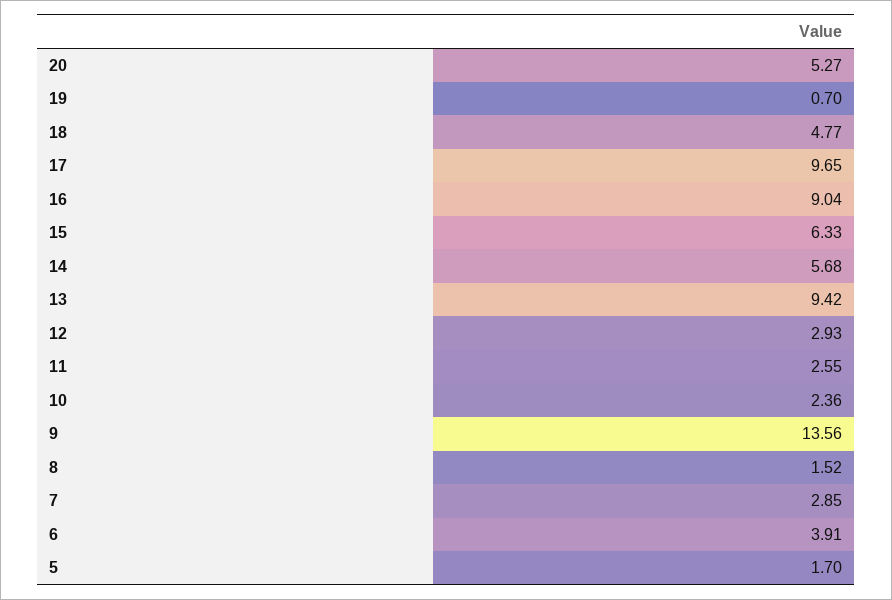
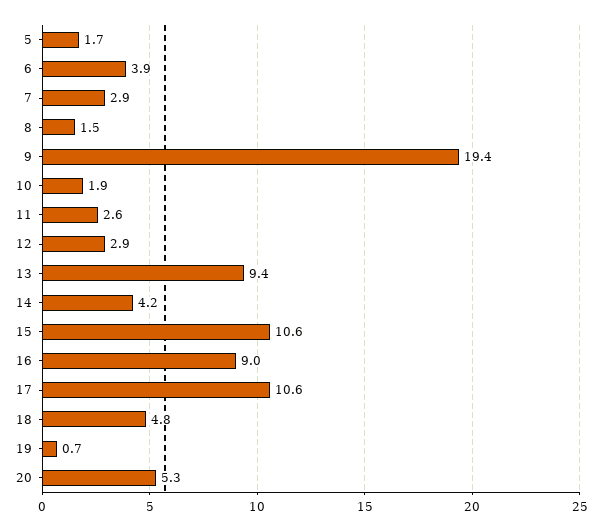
  {
    "20": 5.27,
    "19": 0.7,
    "18": 4.77,
-   "17": 9.65,
+   "17": 10.6,
    "16": 9.04,
-   "15": 6.33,
+   "15": 10.6,
-   "14": 5.68,
+   "14": 4.2,
    "13": 9.42,
    "12": 2.93,
    "11": 2.55,
-   "10": 2.36,
+   "10": 1.9,
-   "9": 13.56,
+   "9": 19.4,
    "8": 1.52,
    "7": 2.85,
    "6": 3.91,
    "5": 1.7
  }

